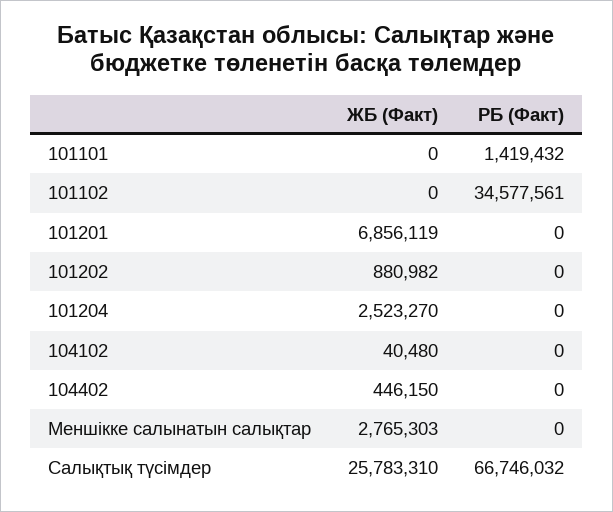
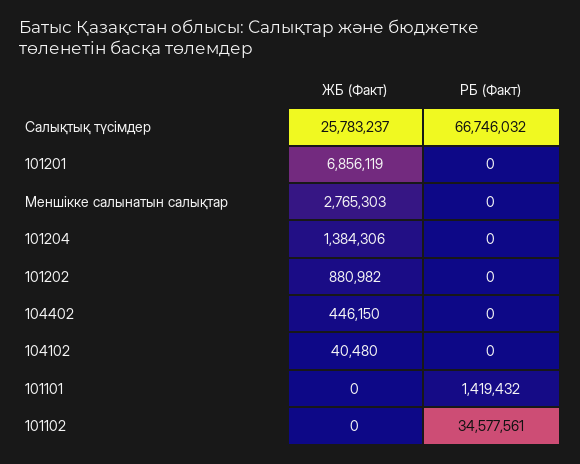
  {
    "ЖБ (Факт)": {
      "101101": 0,
      "101102": 0,
      "101201": 6856119,
      "101202": 880982,
-     "101204": 2523270,
+     "101204": 1384306,
      "104102": 40480,
      "104402": 446150,
      "Меншікке салынатын салықтар": 2765303,
-     "Салықтық түсімдер": 25783310
+     "Салықтық түсімдер": 25783237
    },
    "РБ (Факт)": {
      "101101": 1419432,
      "101102": 34577561,
      "101201": 0,
      "101202": 0,
      "101204": 0,
      "104102": 0,
      "104402": 0,
      "Меншікке салынатын салықтар": 0,
      "Салықтық түсімдер": 66746032
    }
  }

